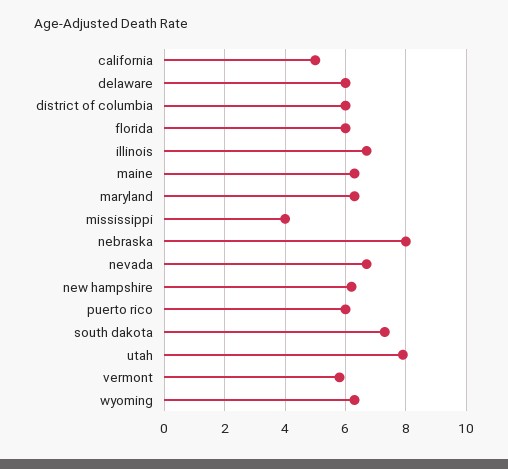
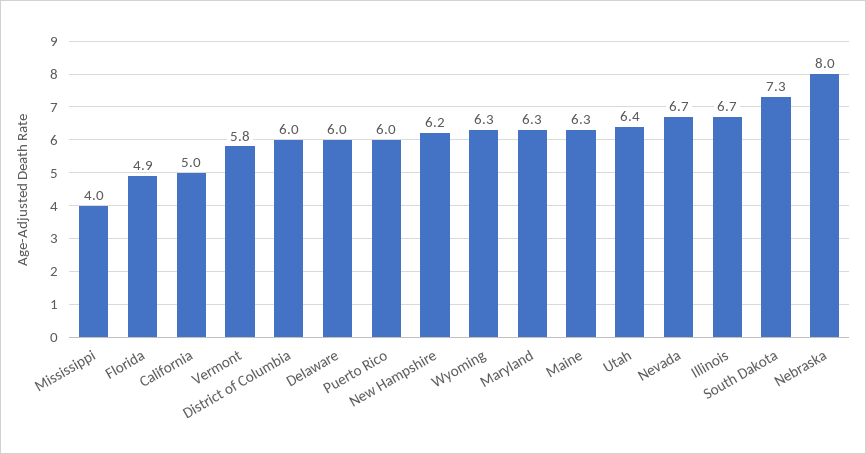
  {
    "california": 5,
    "delaware": 6,
    "district of columbia": 6,
-   "florida": 6,
+   "florida": 4.9,
    "illinois": 6.7,
    "maine": 6.3,
    "maryland": 6.3,
    "mississippi": 4,
    "nebraska": 8,
    "nevada": 6.7,
    "new hampshire": 6.2,
    "puerto rico": 6,
    "south dakota": 7.3,
-   "utah": 8,
+   "utah": 6.4,
    "vermont": 5.8,
    "wyoming": 6.3
  }

